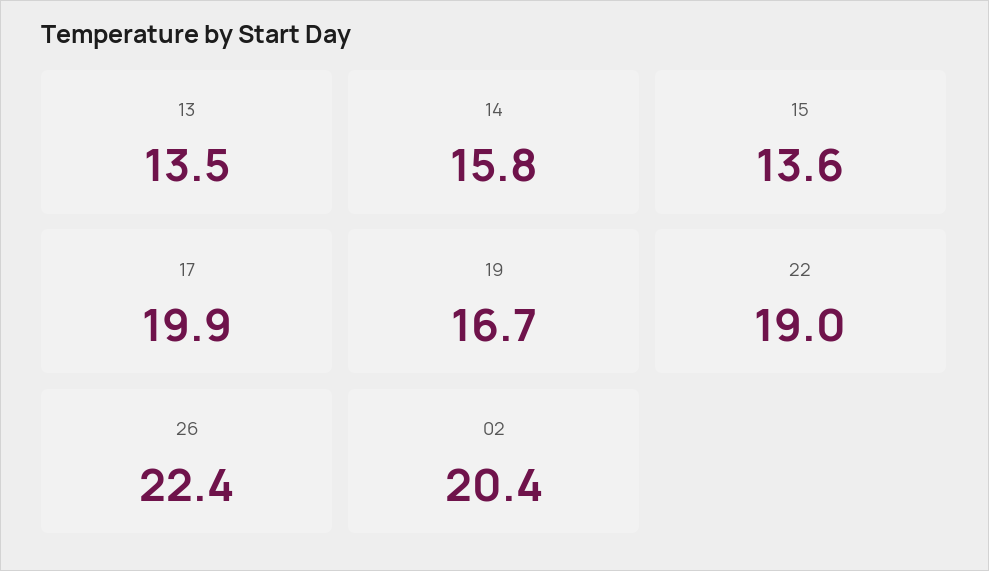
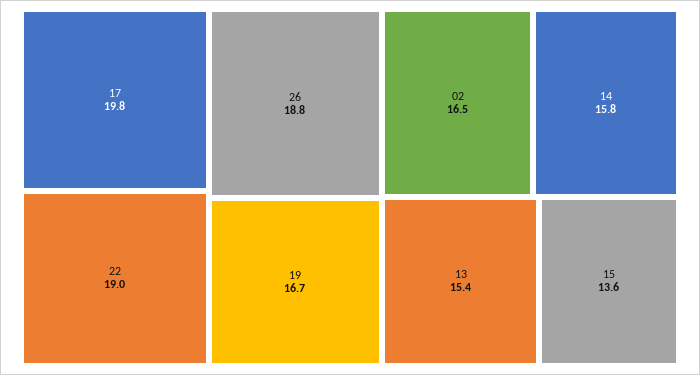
  {
-   "13": 13.5,
+   "13": 15.4,
    "14": 15.8,
    "15": 13.6,
-   "17": 19.9,
+   "17": 19.8,
    "19": 16.7,
    "22": 19,
-   "26": 22.4,
+   "26": 18.8,
-   "02": 20.4
+   "02": 16.5
  }

